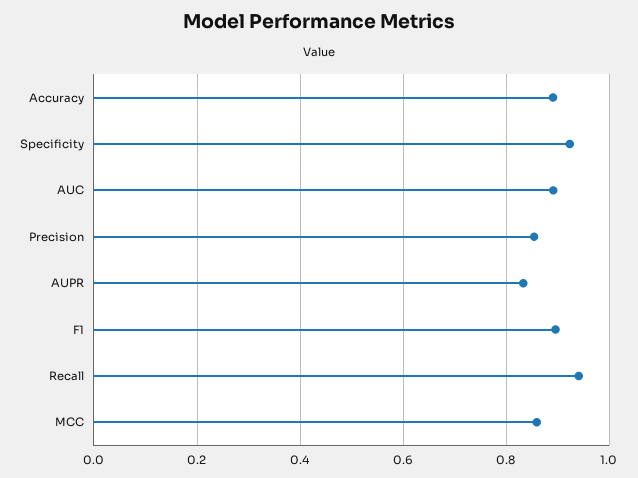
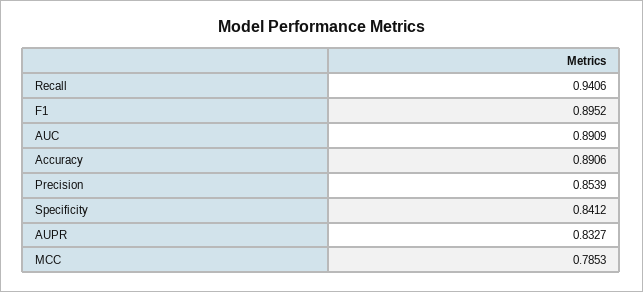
  {
    "Accuracy": 0.8906,
-   "Specificity": 0.92,
+   "Specificity": 0.8412,
    "AUC": 0.8909,
    "Precision": 0.8539,
    "AUPR": 0.8327,
    "F1": 0.8952,
    "Recall": 0.9406,
-   "MCC": 0.86
+   "MCC": 0.7853
  }

